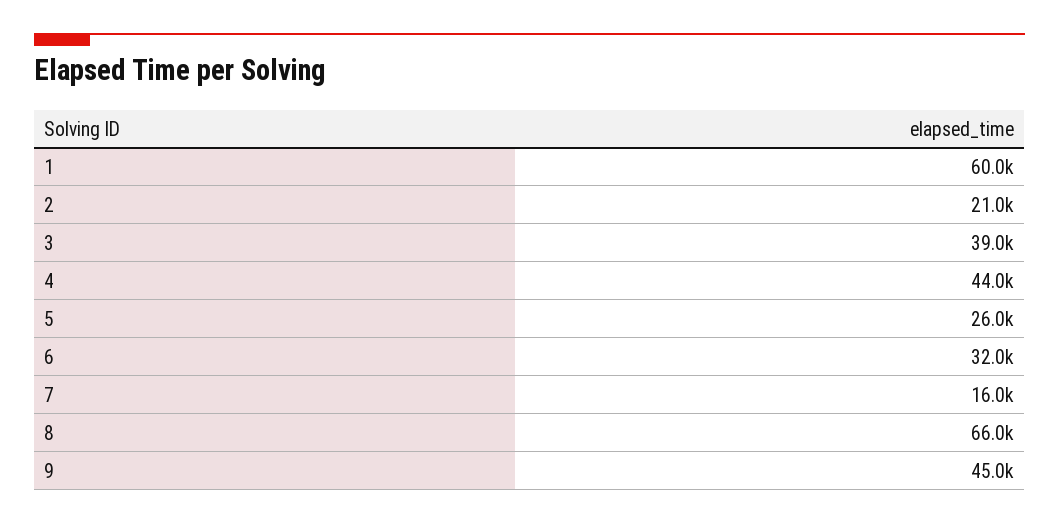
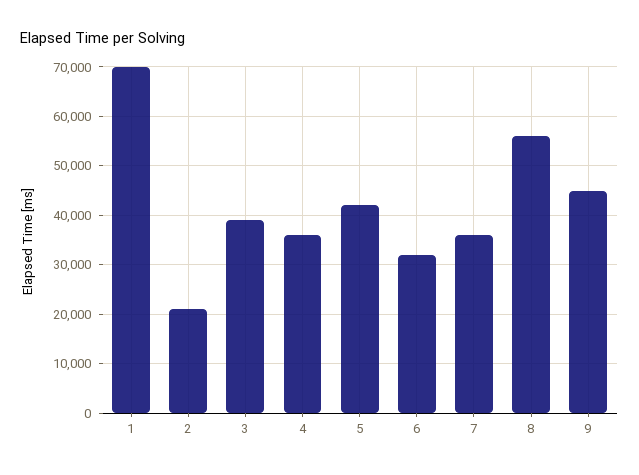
  {
-   "1": 60000,
+   "1": 70000,
    "2": 21000,
    "3": 39000,
-   "4": 44000,
+   "4": 36000,
-   "5": 26000,
+   "5": 42000,
    "6": 32000,
-   "7": 16000,
+   "7": 36000,
-   "8": 66000,
+   "8": 56000,
    "9": 45000
  }

